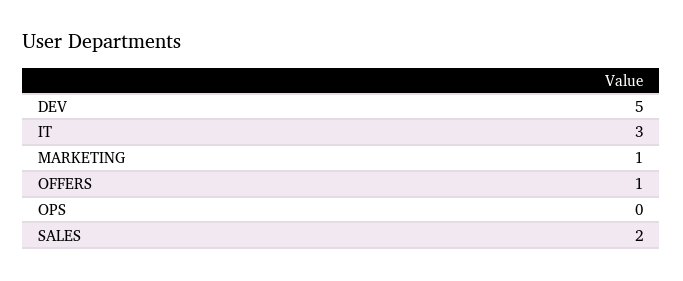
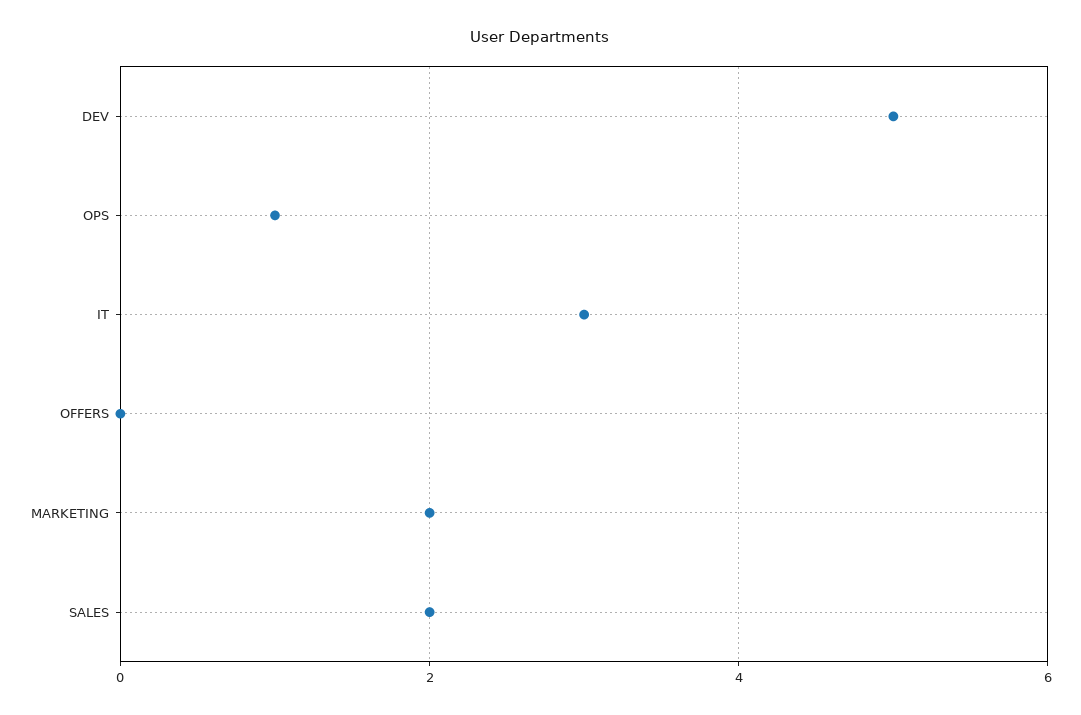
  {
    "DEV": 5,
    "IT": 3,
-   "MARKETING": 1,
+   "MARKETING": 2,
-   "OFFERS": 1,
+   "OFFERS": 0,
-   "OPS": 0,
+   "OPS": 1,
    "SALES": 2
  }

